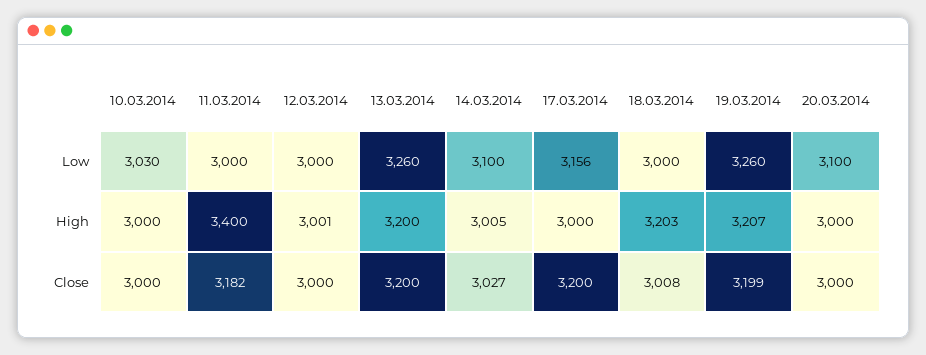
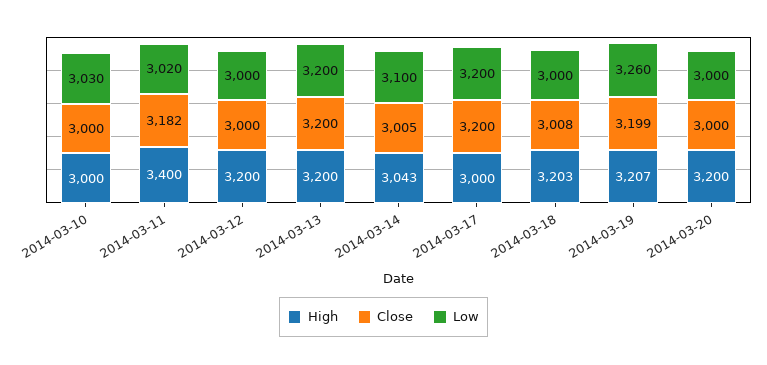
  {
    "Low": {
      "10.03.2014": 3030,
-     "11.03.2014": 3000,
+     "11.03.2014": 3020,
      "12.03.2014": 3000,
-     "13.03.2014": 3260,
+     "13.03.2014": 3200,
      "14.03.2014": 3100,
-     "17.03.2014": 3156,
+     "17.03.2014": 3200,
      "18.03.2014": 3000,
      "19.03.2014": 3260,
-     "20.03.2014": 3100
+     "20.03.2014": 3000
    },
    "High": {
      "10.03.2014": 3000,
      "11.03.2014": 3400,
-     "12.03.2014": 3001,
+     "12.03.2014": 3200,
      "13.03.2014": 3200,
-     "14.03.2014": 3005,
+     "14.03.2014": 3043,
      "17.03.2014": 3000,
      "18.03.2014": 3203,
      "19.03.2014": 3207,
-     "20.03.2014": 3000
+     "20.03.2014": 3200
    },
    "Close": {
      "10.03.2014": 3000,
      "11.03.2014": 3182,
      "12.03.2014": 3000,
      "13.03.2014": 3200,
-     "14.03.2014": 3027,
+     "14.03.2014": 3005,
      "17.03.2014": 3200,
      "18.03.2014": 3008,
      "19.03.2014": 3199,
      "20.03.2014": 3000
    }
  }

